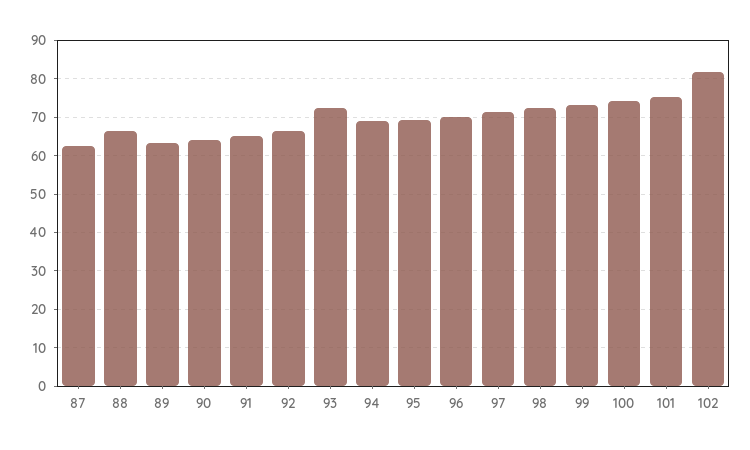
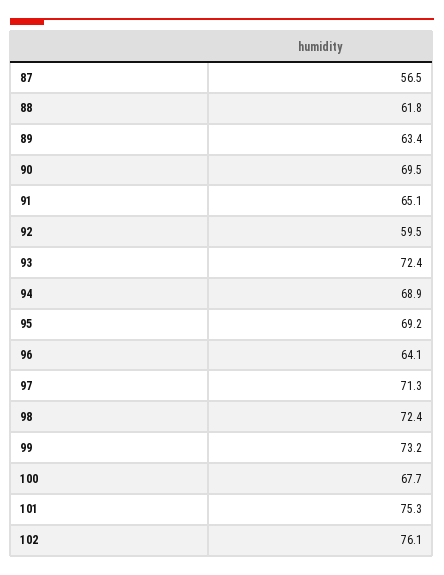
  {
-   "87": 62,
+   "87": 56.5,
-   "88": 66,
+   "88": 61.8,
    "89": 63.4,
-   "90": 64,
+   "90": 69.5,
    "91": 65.1,
-   "92": 66,
+   "92": 59.5,
    "93": 72.4,
    "94": 68.9,
    "95": 69.2,
-   "96": 70,
+   "96": 64.1,
    "97": 71.3,
    "98": 72.4,
    "99": 73.2,
-   "100": 74,
+   "100": 67.7,
    "101": 75.3,
-   "102": 82
+   "102": 76.1
  }

